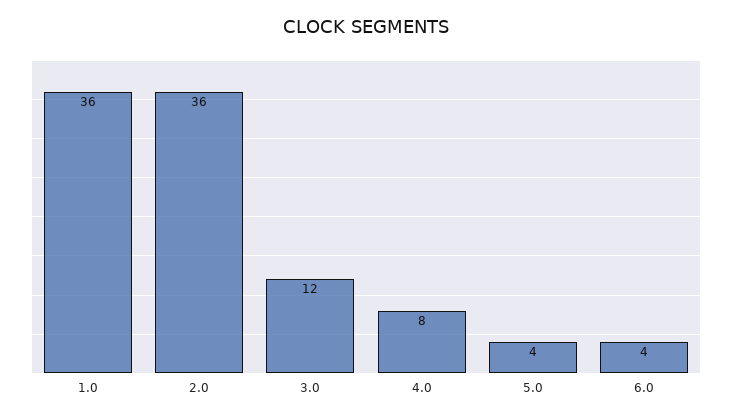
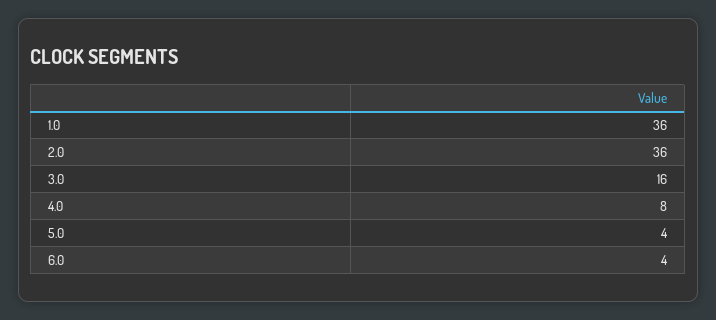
  {
    "1.0": 36,
    "2.0": 36,
-   "3.0": 12,
+   "3.0": 16,
    "4.0": 8,
    "5.0": 4,
    "6.0": 4
  }

